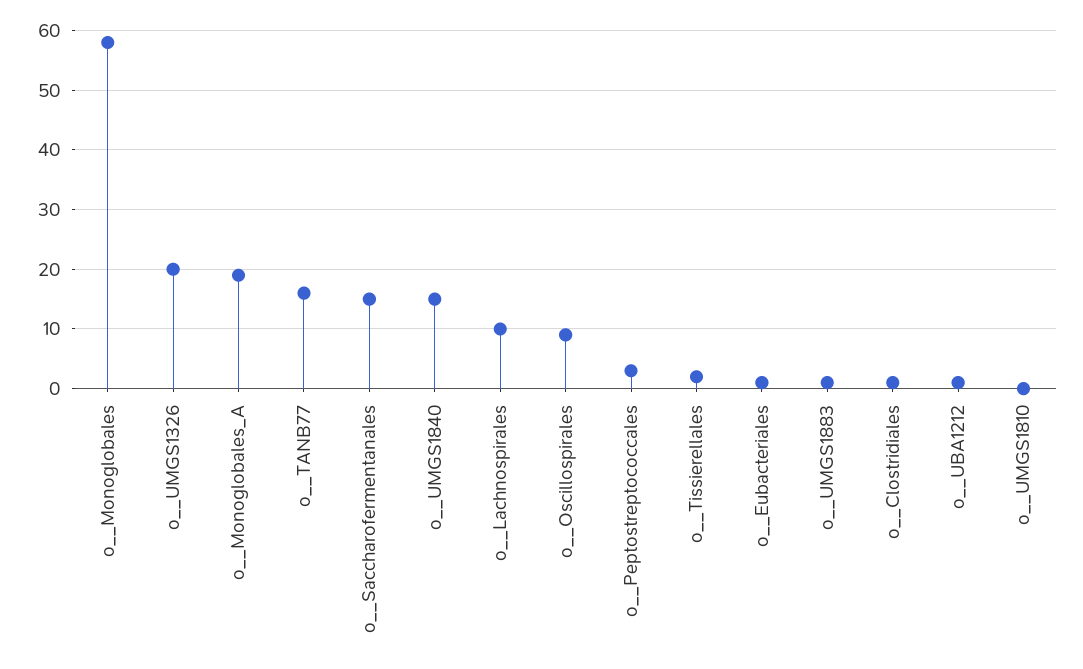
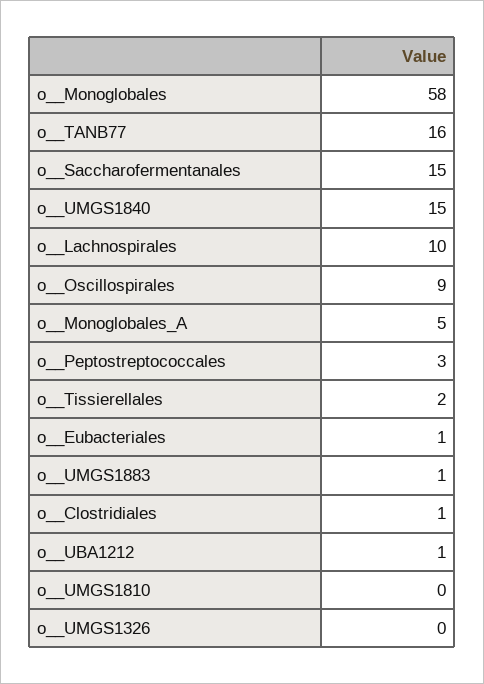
  {
    "o__Monoglobales": 58,
-   "o__UMGS1326": 20,
+   "o__UMGS1326": 0,
-   "o__Monoglobales_A": 20,
+   "o__Monoglobales_A": 5,
    "o__TANB77": 16,
    "o__Saccharofermentanales": 15,
    "o__UMGS1840": 15,
    "o__Lachnospirales": 10,
    "o__Oscillospirales": 9,
    "o__Peptostreptococcales": 3,
    "o__Tissierellales": 2,
    "o__Eubacteriales": 1,
    "o__UMGS1883": 1,
    "o__Clostridiales": 1,
    "o__UBA1212": 1,
    "o__UMGS1810": 0
  }

